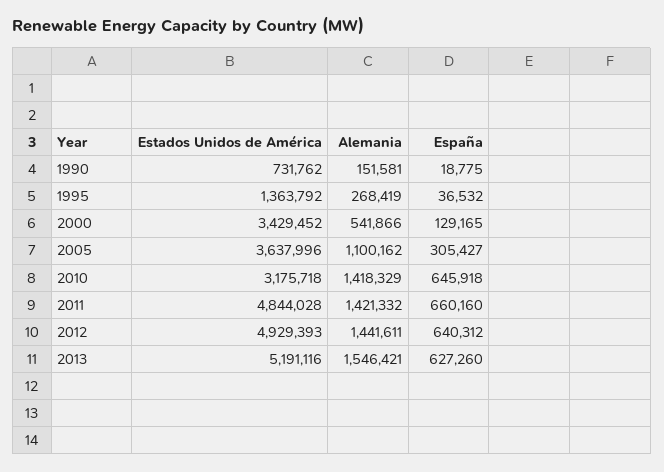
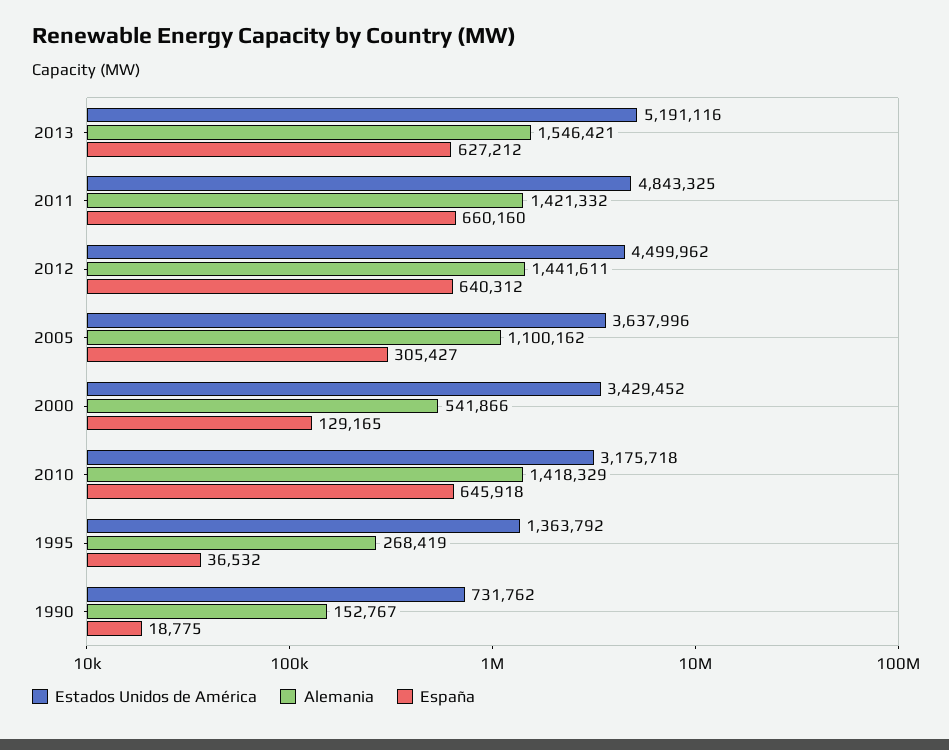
  {
    "Estados Unidos de América": {
      "1990": 731762,
      "1995": 1363792,
      "2000": 3429452,
      "2005": 3637996,
      "2010": 3175718,
-     "2011": 4844028,
+     "2011": 4843325,
-     "2012": 4929393,
+     "2012": 4499962,
      "2013": 5191116
    },
    "Alemania": {
-     "1990": 151581,
+     "1990": 152767,
      "1995": 268419,
      "2000": 541866,
      "2005": 1100162,
      "2010": 1418329,
      "2011": 1421332,
      "2012": 1441611,
      "2013": 1546421
    },
    "España": {
      "1990": 18775,
      "1995": 36532,
      "2000": 129165,
      "2005": 305427,
      "2010": 645918,
      "2011": 660160,
      "2012": 640312,
-     "2013": 627260
+     "2013": 627212
    }
  }

